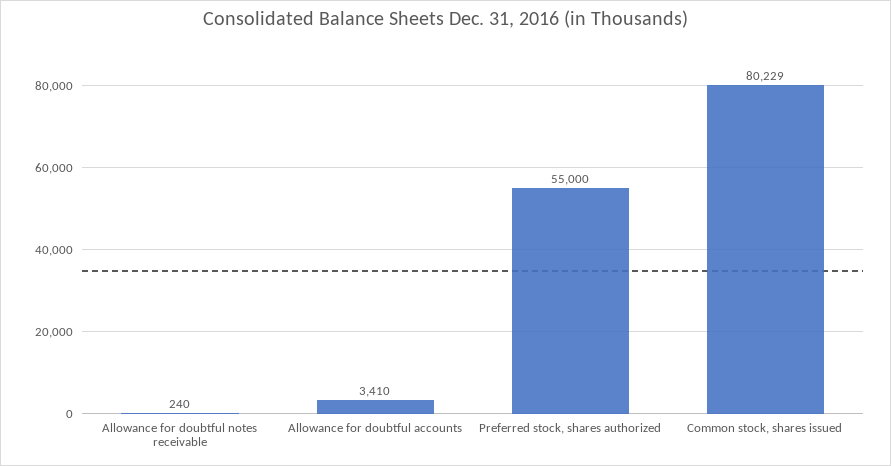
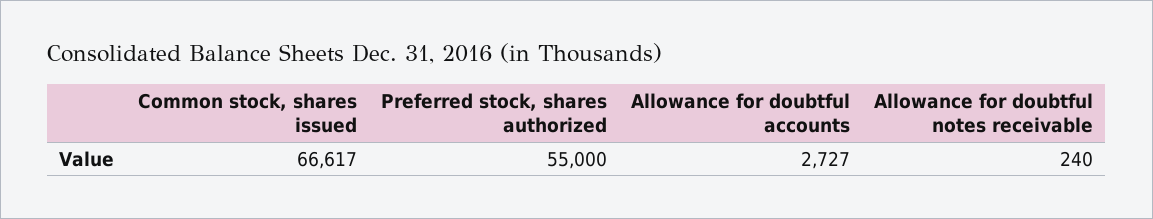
  {
    "Allowance for doubtful notes receivable": 240,
-   "Allowance for doubtful accounts": 3410,
+   "Allowance for doubtful accounts": 2727,
    "Preferred stock, shares authorized": 55000,
-   "Common stock, shares issued": 80229
+   "Common stock, shares issued": 66617
  }

